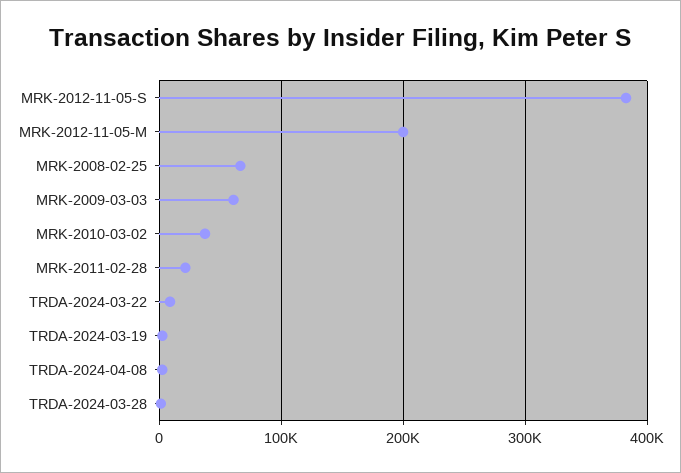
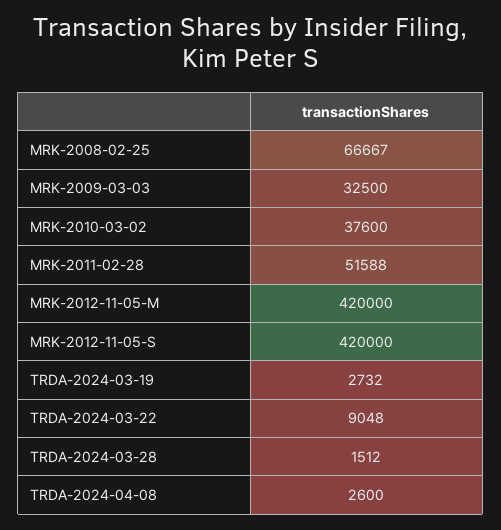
  {
-   "MRK-2012-11-05-S": 380000,
+   "MRK-2012-11-05-S": 420000,
-   "MRK-2012-11-05-M": 200000,
+   "MRK-2012-11-05-M": 420000,
    "MRK-2008-02-25": 66667,
-   "MRK-2009-03-03": 60000,
+   "MRK-2009-03-03": 32500,
    "MRK-2010-03-02": 37600,
-   "MRK-2011-02-28": 20000,
+   "MRK-2011-02-28": 51588,
    "TRDA-2024-03-22": 9048,
    "TRDA-2024-03-19": 2732,
    "TRDA-2024-04-08": 2600,
    "TRDA-2024-03-28": 1512
  }

